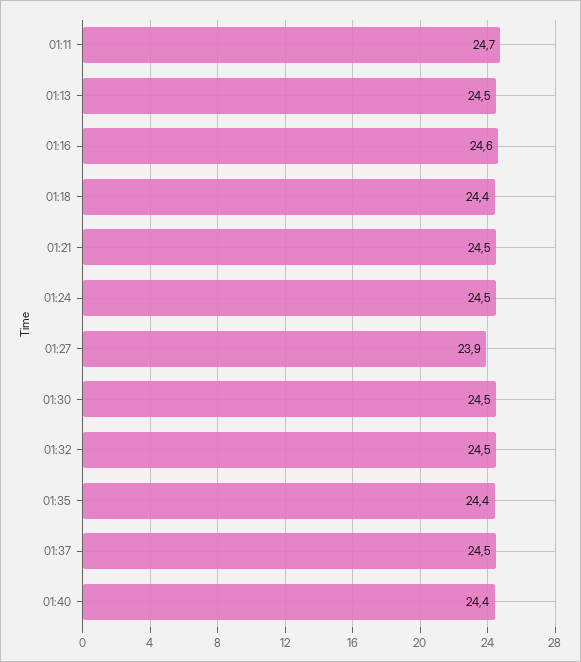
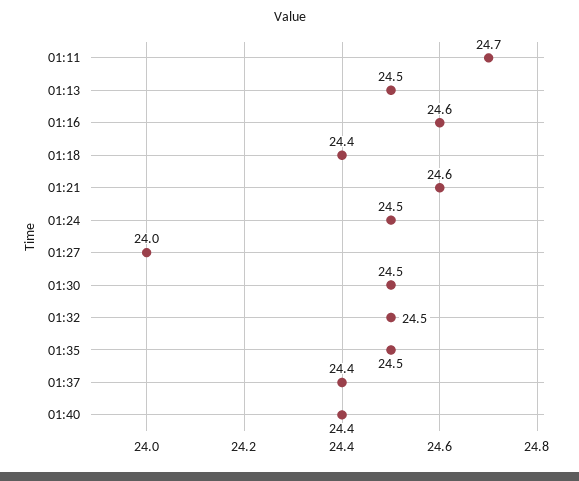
  {
    "01:11": 24.7,
    "01:13": 24.5,
    "01:16": 24.6,
    "01:18": 24.4,
-   "01:21": 24.5,
+   "01:21": 24.6,
    "01:24": 24.5,
-   "01:27": 23.9,
+   "01:27": 24,
    "01:30": 24.5,
    "01:32": 24.5,
-   "01:35": 24.4,
+   "01:35": 24.5,
-   "01:37": 24.5,
+   "01:37": 24.4,
    "01:40": 24.4
  }

